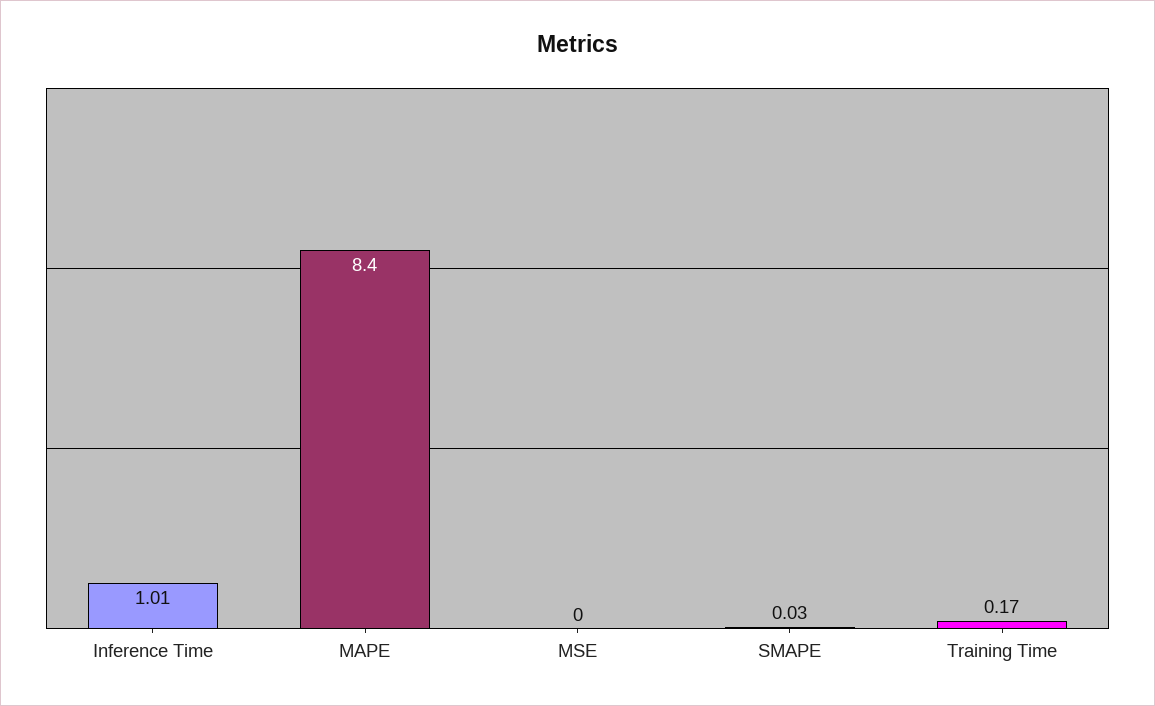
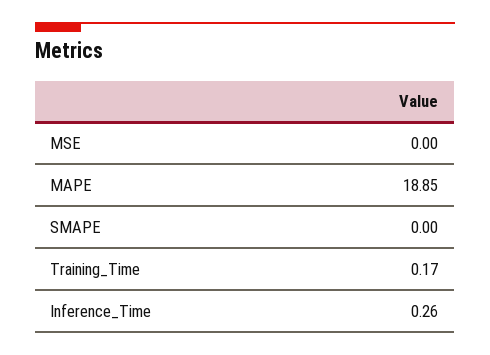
  {
-   "Inference Time": 1.01,
+   "Inference Time": 0.26,
-   "MAPE": 8.4,
+   "MAPE": 18.85,
    "MSE": 0,
-   "SMAPE": 0.03,
+   "SMAPE": 0,
    "Training Time": 0.17
  }

